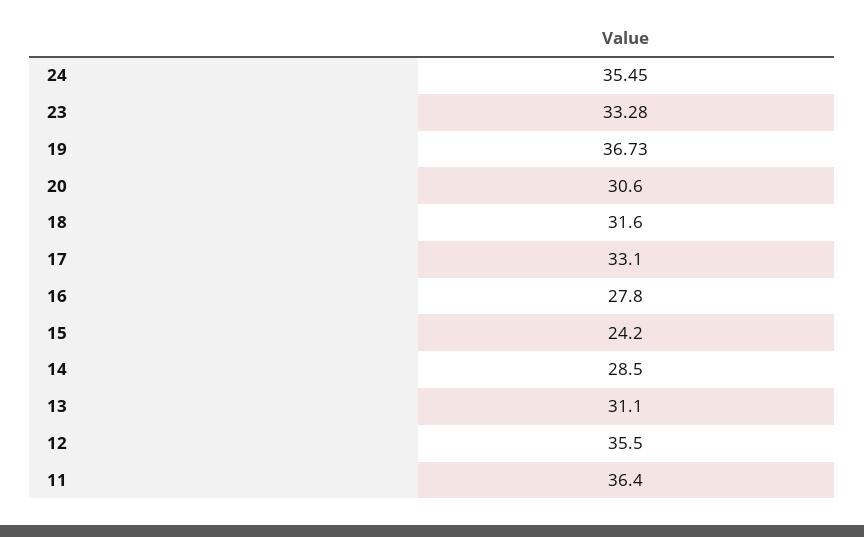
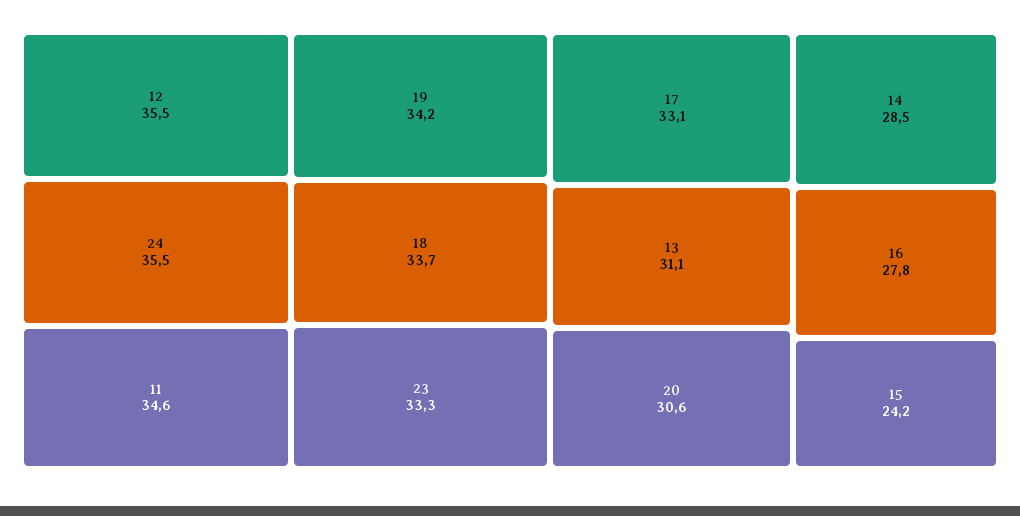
  {
    "24": 35.45,
    "23": 33.28,
-   "19": 36.73,
+   "19": 34.2,
    "20": 30.6,
-   "18": 31.6,
+   "18": 33.7,
    "17": 33.1,
    "16": 27.8,
    "15": 24.2,
    "14": 28.5,
    "13": 31.1,
    "12": 35.5,
-   "11": 36.4
+   "11": 34.6
  }

